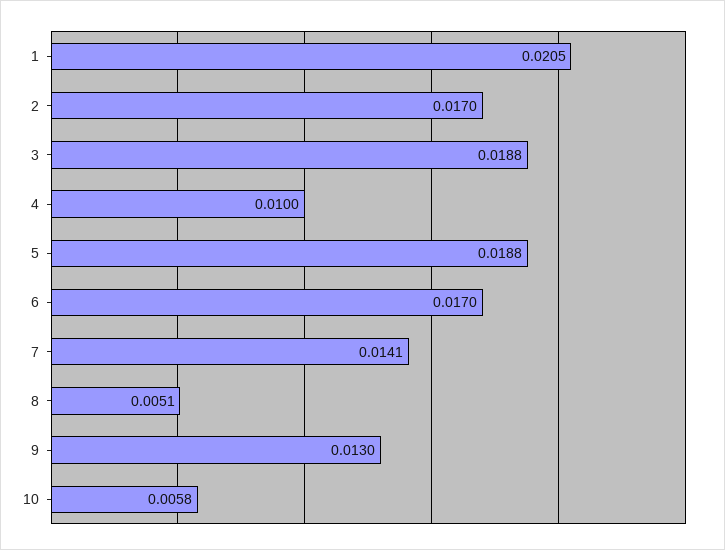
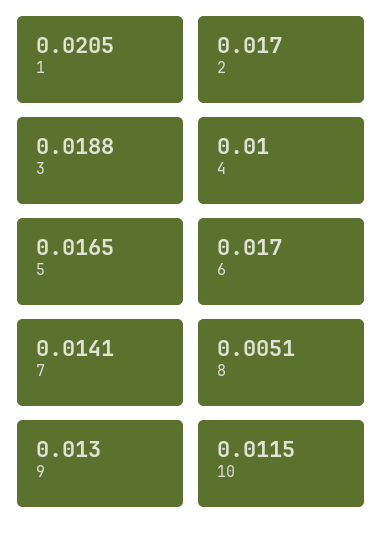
  {
    "1": 0.0205,
    "2": 0.017,
    "3": 0.0188,
    "4": 0.01,
-   "5": 0.0188,
+   "5": 0.0165,
    "6": 0.017,
    "7": 0.0141,
    "8": 0.0051,
    "9": 0.013,
-   "10": 0.0058
+   "10": 0.0115
  }

